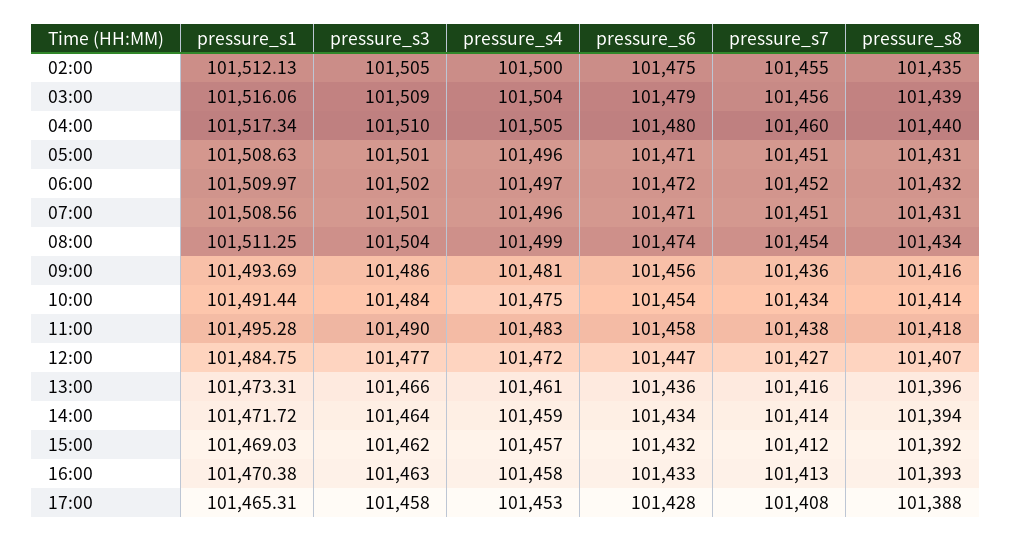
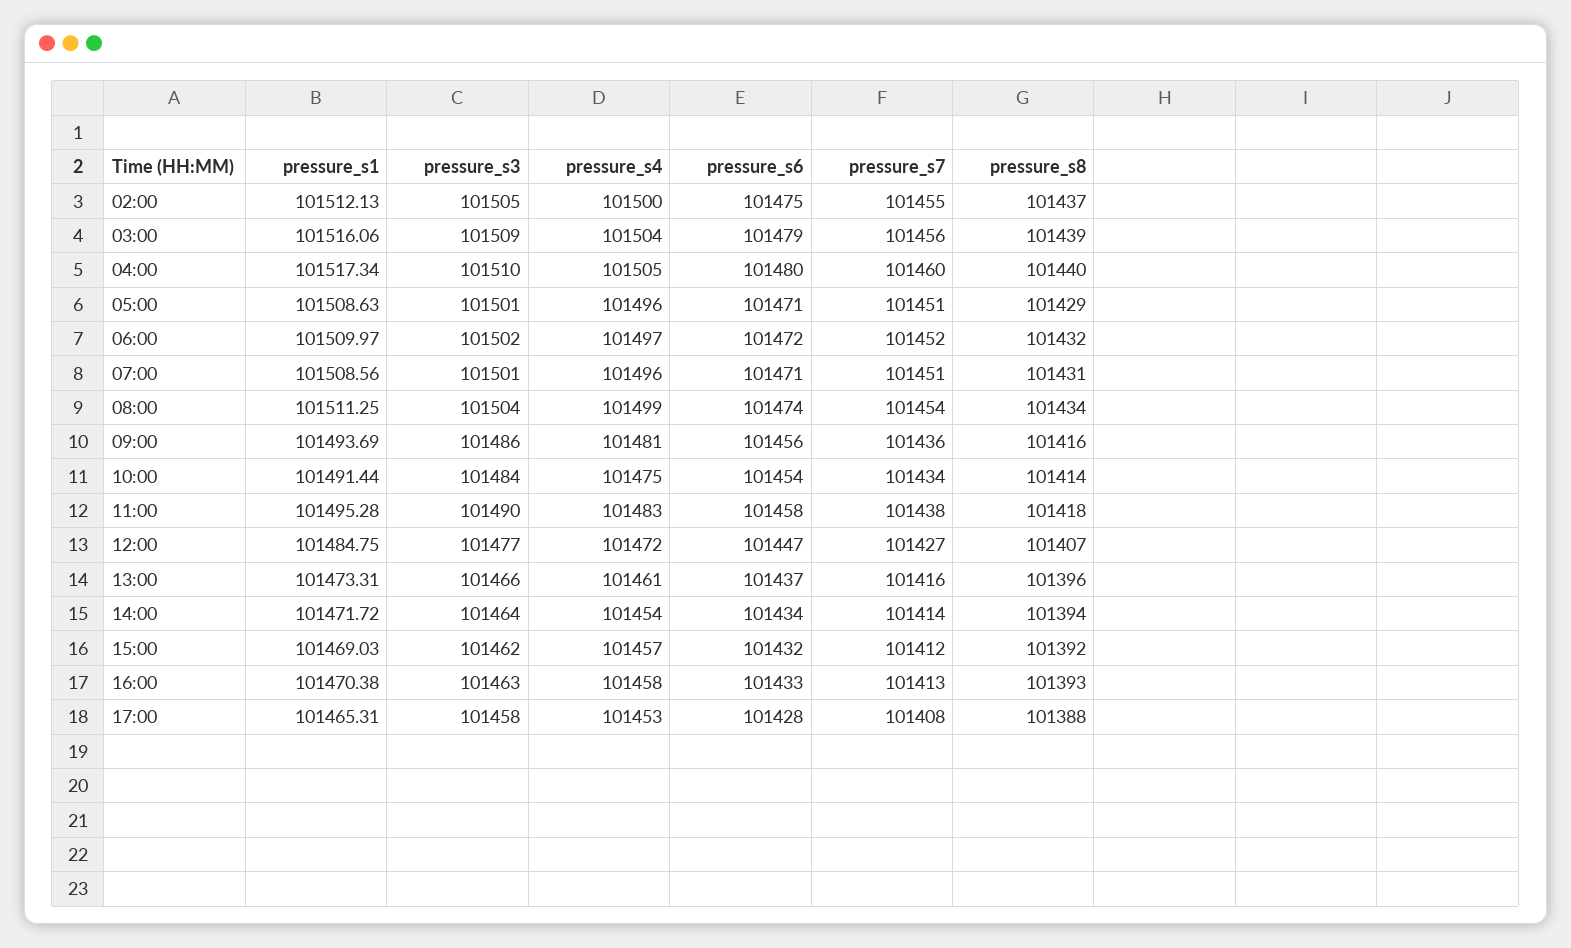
  {
    "pressure_s1": {
      "02:00": 101512.13,
      "03:00": 101516.06,
      "04:00": 101517.34,
      "05:00": 101508.63,
      "06:00": 101509.97,
      "07:00": 101508.56,
      "08:00": 101511.25,
      "09:00": 101493.69,
      "10:00": 101491.44,
      "11:00": 101495.28,
      "12:00": 101484.75,
      "13:00": 101473.31,
      "14:00": 101471.72,
      "15:00": 101469.03,
      "16:00": 101470.38,
      "17:00": 101465.31
    },
    "pressure_s3": {
      "02:00": 101505,
      "03:00": 101509,
      "04:00": 101510,
      "05:00": 101501,
      "06:00": 101502,
      "07:00": 101501,
      "08:00": 101504,
      "09:00": 101486,
      "10:00": 101484,
      "11:00": 101490,
      "12:00": 101477,
      "13:00": 101466,
      "14:00": 101464,
      "15:00": 101462,
      "16:00": 101463,
      "17:00": 101458
    },
    "pressure_s4": {
      "02:00": 101500,
      "03:00": 101504,
      "04:00": 101505,
      "05:00": 101496,
      "06:00": 101497,
      "07:00": 101496,
      "08:00": 101499,
      "09:00": 101481,
      "10:00": 101475,
      "11:00": 101483,
      "12:00": 101472,
      "13:00": 101461,
-     "14:00": 101459,
+     "14:00": 101454,
      "15:00": 101457,
      "16:00": 101458,
      "17:00": 101453
    },
    "pressure_s6": {
      "02:00": 101475,
      "03:00": 101479,
      "04:00": 101480,
      "05:00": 101471,
      "06:00": 101472,
      "07:00": 101471,
      "08:00": 101474,
      "09:00": 101456,
      "10:00": 101454,
      "11:00": 101458,
      "12:00": 101447,
-     "13:00": 101436,
+     "13:00": 101437,
      "14:00": 101434,
      "15:00": 101432,
      "16:00": 101433,
      "17:00": 101428
    },
    "pressure_s7": {
      "02:00": 101455,
      "03:00": 101456,
      "04:00": 101460,
      "05:00": 101451,
      "06:00": 101452,
      "07:00": 101451,
      "08:00": 101454,
      "09:00": 101436,
      "10:00": 101434,
      "11:00": 101438,
      "12:00": 101427,
      "13:00": 101416,
      "14:00": 101414,
      "15:00": 101412,
      "16:00": 101413,
      "17:00": 101408
    },
    "pressure_s8": {
-     "02:00": 101435,
+     "02:00": 101437,
      "03:00": 101439,
      "04:00": 101440,
-     "05:00": 101431,
+     "05:00": 101429,
      "06:00": 101432,
      "07:00": 101431,
      "08:00": 101434,
      "09:00": 101416,
      "10:00": 101414,
      "11:00": 101418,
      "12:00": 101407,
      "13:00": 101396,
      "14:00": 101394,
      "15:00": 101392,
      "16:00": 101393,
      "17:00": 101388
    }
  }

